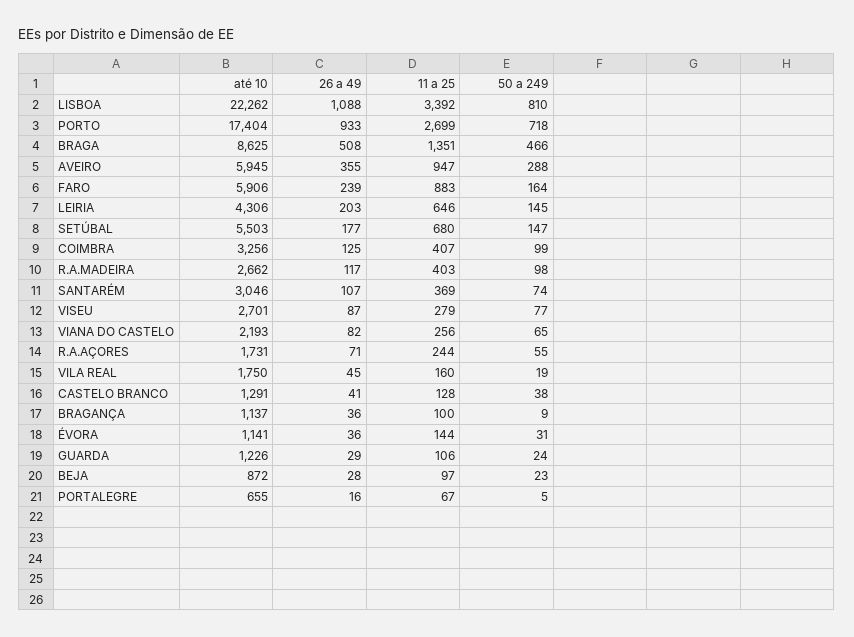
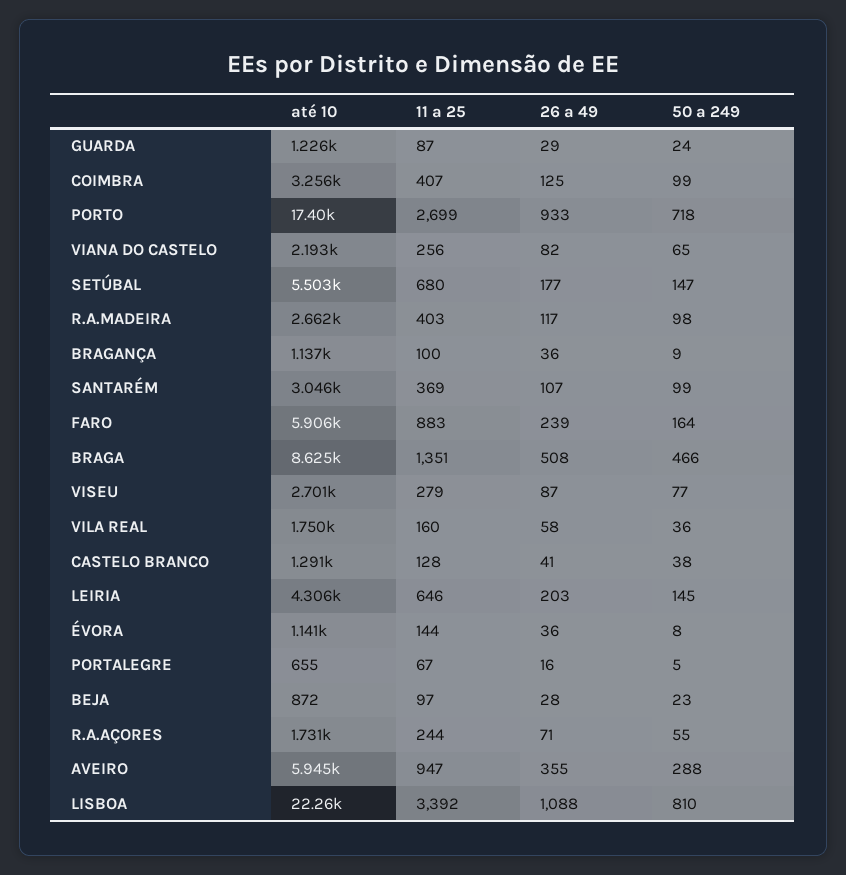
  {
    "até 10": {
      "LISBOA": 22262,
      "PORTO": 17404,
      "BRAGA": 8625,
      "AVEIRO": 5945,
      "FARO": 5906,
      "LEIRIA": 4306,
      "SETÚBAL": 5503,
      "COIMBRA": 3256,
      "R.A.MADEIRA": 2662,
      "SANTARÉM": 3046,
      "VISEU": 2701,
      "VIANA DO CASTELO": 2193,
      "R.A.AÇORES": 1731,
      "VILA REAL": 1750,
      "CASTELO BRANCO": 1291,
      "BRAGANÇA": 1137,
      "ÉVORA": 1141,
      "GUARDA": 1226,
      "BEJA": 872,
      "PORTALEGRE": 655
    },
    "26 a 49": {
      "LISBOA": 1088,
      "PORTO": 933,
      "BRAGA": 508,
      "AVEIRO": 355,
      "FARO": 239,
      "LEIRIA": 203,
      "SETÚBAL": 177,
      "COIMBRA": 125,
      "R.A.MADEIRA": 117,
      "SANTARÉM": 107,
      "VISEU": 87,
      "VIANA DO CASTELO": 82,
      "R.A.AÇORES": 71,
-     "VILA REAL": 45,
+     "VILA REAL": 58,
      "CASTELO BRANCO": 41,
      "BRAGANÇA": 36,
      "ÉVORA": 36,
      "GUARDA": 29,
      "BEJA": 28,
      "PORTALEGRE": 16
    },
    "11 a 25": {
      "LISBOA": 3392,
      "PORTO": 2699,
      "BRAGA": 1351,
      "AVEIRO": 947,
      "FARO": 883,
      "LEIRIA": 646,
      "SETÚBAL": 680,
      "COIMBRA": 407,
      "R.A.MADEIRA": 403,
      "SANTARÉM": 369,
      "VISEU": 279,
      "VIANA DO CASTELO": 256,
      "R.A.AÇORES": 244,
      "VILA REAL": 160,
      "CASTELO BRANCO": 128,
      "BRAGANÇA": 100,
      "ÉVORA": 144,
-     "GUARDA": 106,
+     "GUARDA": 87,
      "BEJA": 97,
      "PORTALEGRE": 67
    },
    "50 a 249": {
      "LISBOA": 810,
      "PORTO": 718,
      "BRAGA": 466,
      "AVEIRO": 288,
      "FARO": 164,
      "LEIRIA": 145,
      "SETÚBAL": 147,
      "COIMBRA": 99,
      "R.A.MADEIRA": 98,
-     "SANTARÉM": 74,
+     "SANTARÉM": 99,
      "VISEU": 77,
      "VIANA DO CASTELO": 65,
      "R.A.AÇORES": 55,
-     "VILA REAL": 19,
+     "VILA REAL": 36,
      "CASTELO BRANCO": 38,
      "BRAGANÇA": 9,
-     "ÉVORA": 31,
+     "ÉVORA": 8,
      "GUARDA": 24,
      "BEJA": 23,
      "PORTALEGRE": 5
    }
  }

